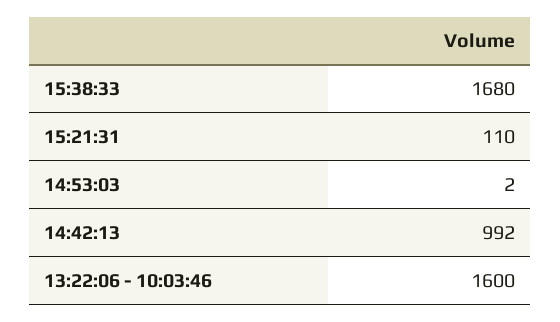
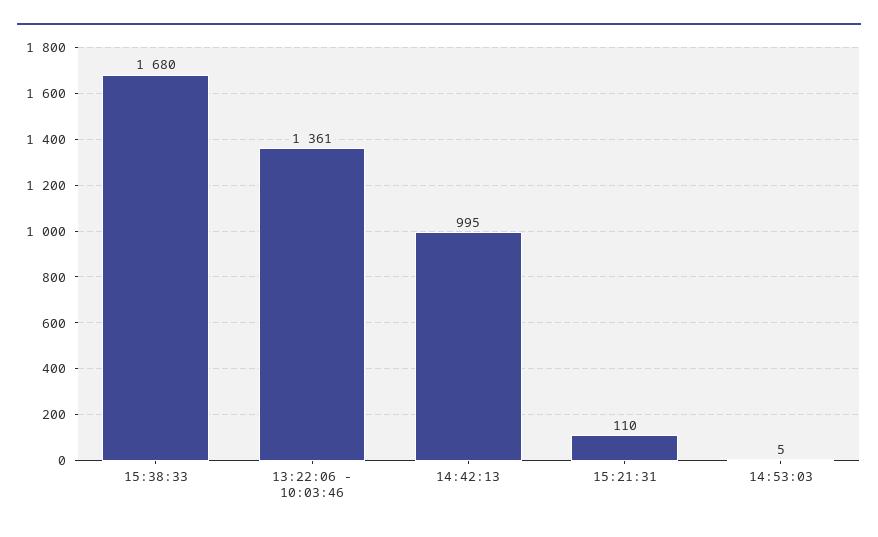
  {
    "15:38:33": 1680,
    "15:21:31": 110,
-   "14:53:03": 2,
+   "14:53:03": 5,
-   "14:42:13": 992,
+   "14:42:13": 995,
-   "13:22:06 - 10:03:46": 1600
+   "13:22:06 - 10:03:46": 1361
  }

